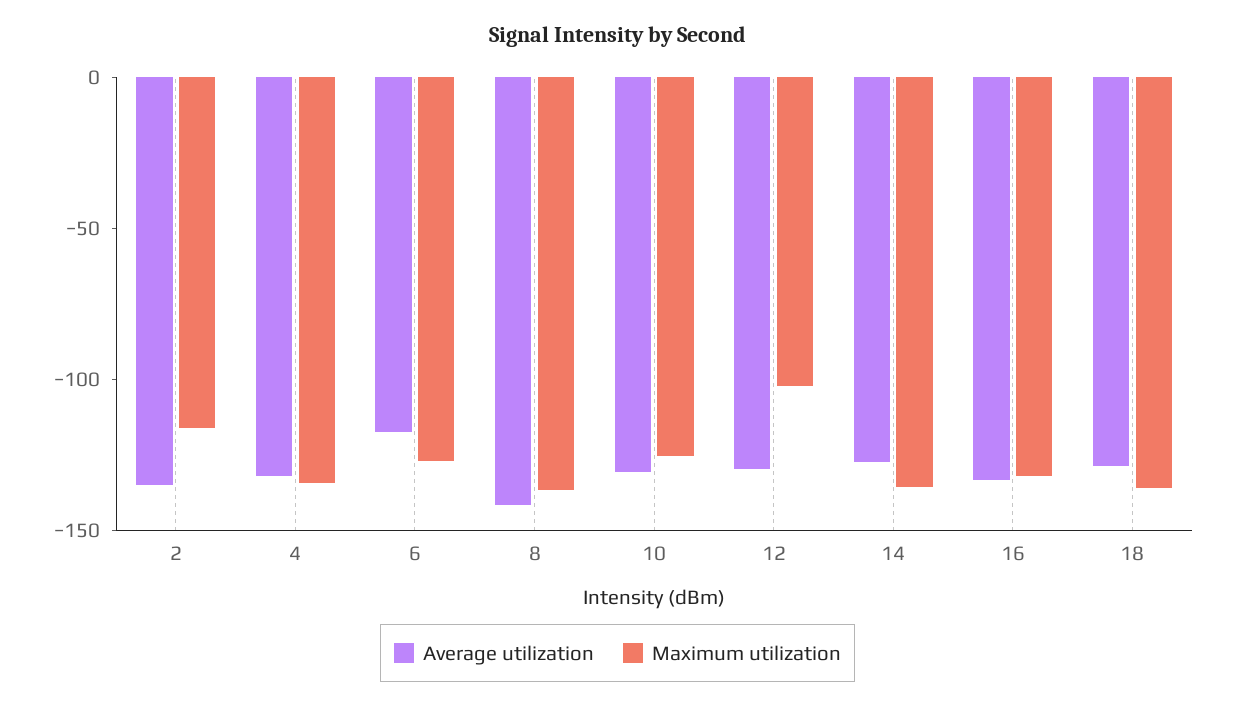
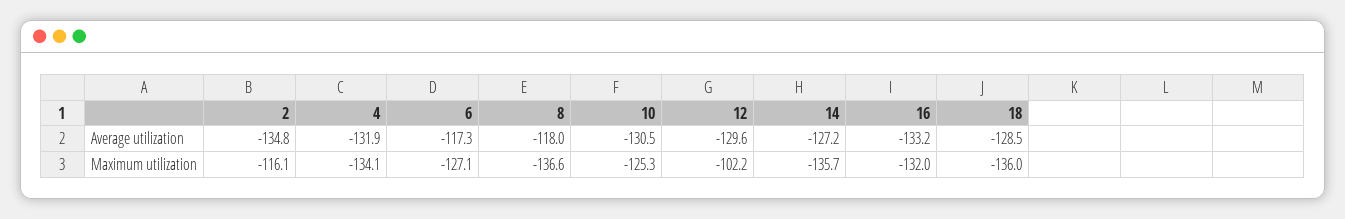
  {
    "Average utilization": {
      "2": -134.8,
      "4": -131.9,
      "6": -117.3,
-     "8": -140,
+     "8": -118,
      "10": -130.5,
      "12": -129.6,
      "14": -127.2,
      "16": -133.2,
      "18": -128.5
    },
    "Maximum utilization": {
      "2": -116.1,
      "4": -134.1,
      "6": -127.1,
      "8": -136.6,
      "10": -125.3,
      "12": -102.2,
      "14": -135.7,
      "16": -132,
      "18": -136
    }
  }

